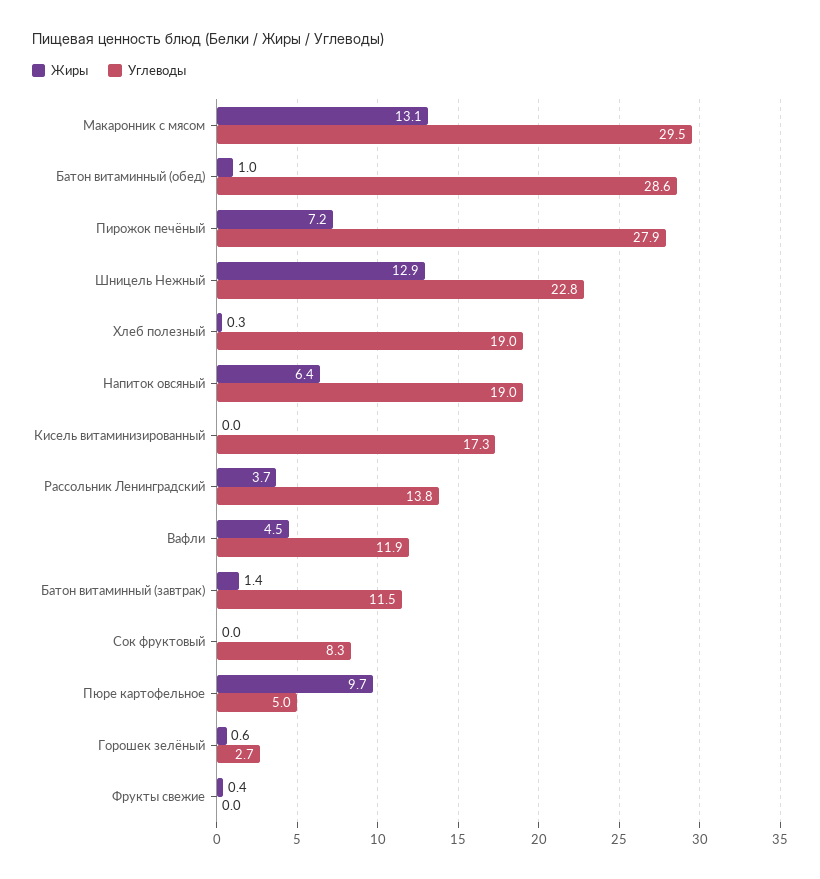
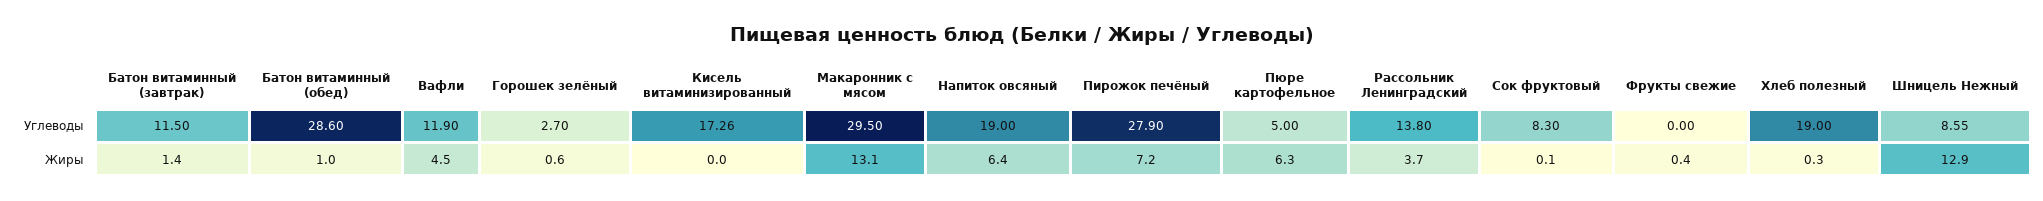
  {
    "Жиры": {
      "Макаронник с мясом": 13.1,
      "Батон витаминный (обед)": 1,
      "Пирожок печёный": 7.2,
      "Шницель Нежный": 12.9,
      "Хлеб полезный": 0.3,
      "Напиток овсяный": 6.4,
      "Кисель витаминизированный": 0,
      "Рассольник Ленинградский": 3.7,
      "Вафли": 4.5,
      "Батон витаминный (завтрак)": 1.4,
-     "Сок фруктовый": 0,
+     "Сок фруктовый": 0.1,
-     "Пюре картофельное": 9.7,
+     "Пюре картофельное": 6.3,
      "Горошек зелёный": 0.6,
      "Фрукты свежие": 0.4
    },
    "Углеводы": {
      "Макаронник с мясом": 29.5,
      "Батон витаминный (обед)": 28.6,
      "Пирожок печёный": 27.9,
-     "Шницель Нежный": 22.8,
+     "Шницель Нежный": 8.55,
      "Хлеб полезный": 19,
      "Напиток овсяный": 19,
      "Кисель витаминизированный": 17.26,
      "Рассольник Ленинградский": 13.8,
      "Вафли": 11.9,
      "Батон витаминный (завтрак)": 11.5,
      "Сок фруктовый": 8.3,
      "Пюре картофельное": 5,
      "Горошек зелёный": 2.7,
      "Фрукты свежие": 0
    }
  }

